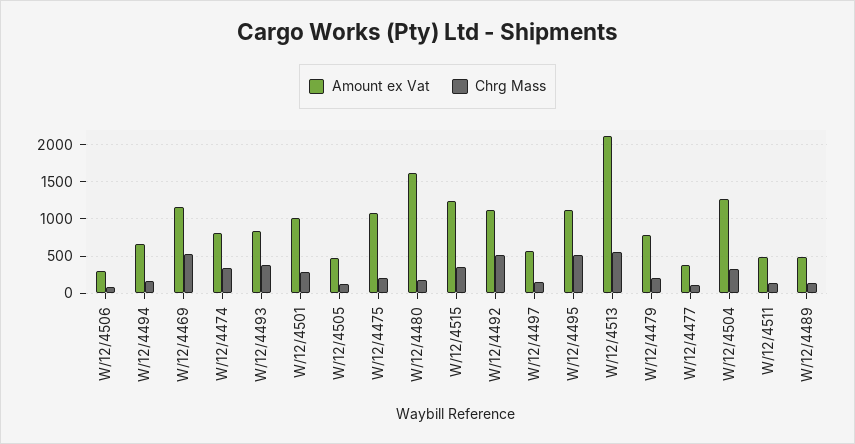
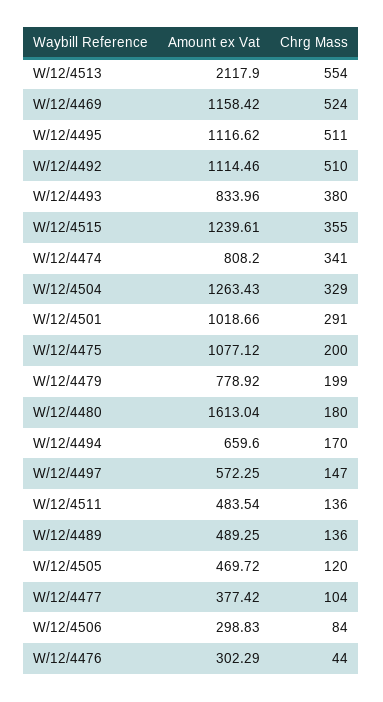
  {
    "Amount ex Vat": {
      "W/12/4506": 298.83,
      "W/12/4494": 659.6,
      "W/12/4469": 1158.42,
      "W/12/4474": 808.2,
      "W/12/4493": 833.96,
      "W/12/4501": 1018.66,
      "W/12/4505": 469.72,
      "W/12/4475": 1077.12,
      "W/12/4480": 1613.04,
      "W/12/4515": 1239.61,
      "W/12/4492": 1114.46,
      "W/12/4497": 572.25,
      "W/12/4495": 1116.62,
      "W/12/4513": 2117.9,
      "W/12/4479": 778.92,
      "W/12/4477": 377.42,
      "W/12/4504": 1263.43,
      "W/12/4511": 483.54,
-     "W/12/4489": 489.25
+     "W/12/4489": 489.25,
+     "W/12/4476": 302.29
    },
    "Chrg Mass": {
      "W/12/4506": 84,
      "W/12/4494": 170,
      "W/12/4469": 524,
      "W/12/4474": 341,
      "W/12/4493": 380,
      "W/12/4501": 291,
      "W/12/4505": 120,
      "W/12/4475": 200,
      "W/12/4480": 180,
      "W/12/4515": 355,
      "W/12/4492": 510,
      "W/12/4497": 147,
      "W/12/4495": 511,
      "W/12/4513": 554,
      "W/12/4479": 199,
      "W/12/4477": 104,
      "W/12/4504": 329,
      "W/12/4511": 136,
-     "W/12/4489": 136
+     "W/12/4489": 136,
+     "W/12/4476": 44
    }
  }

